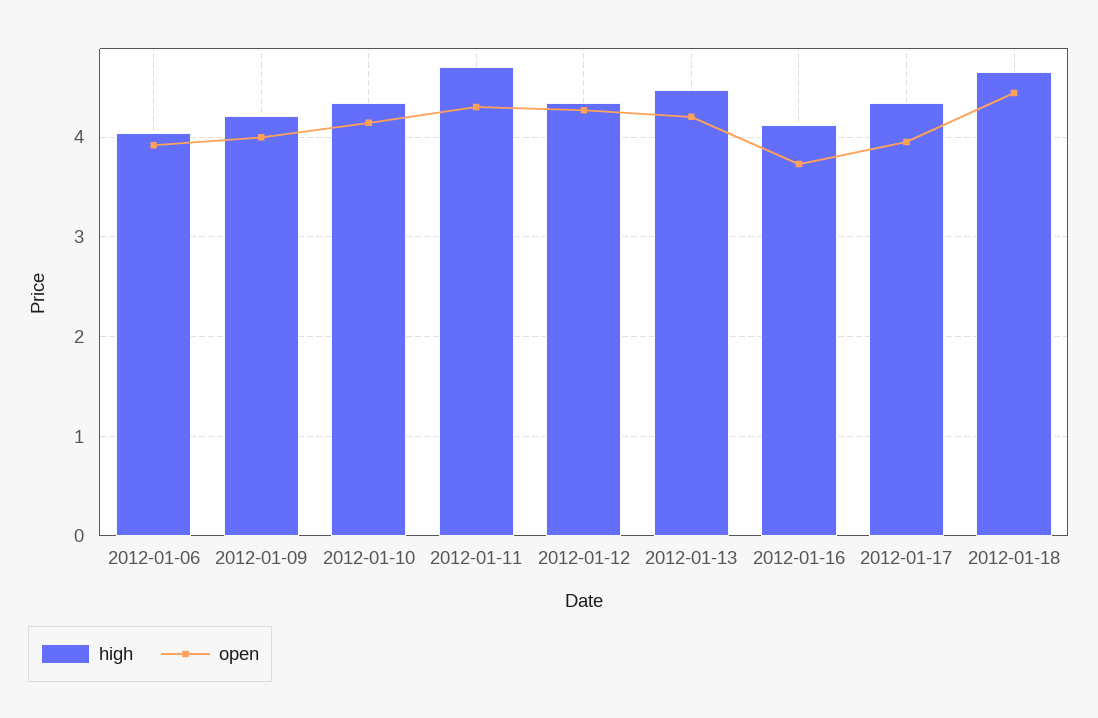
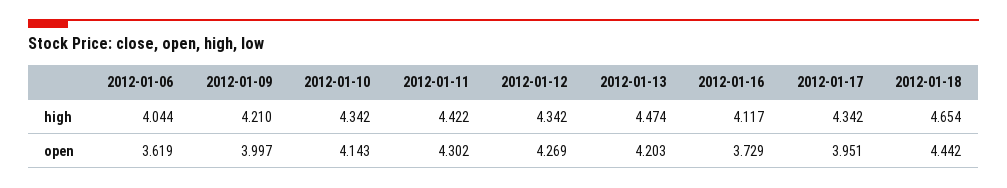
  {
    "high": {
      "2012-01-06": 4.044,
      "2012-01-09": 4.21,
      "2012-01-10": 4.342,
-     "2012-01-11": 4.7,
+     "2012-01-11": 4.422,
      "2012-01-12": 4.342,
      "2012-01-13": 4.474,
      "2012-01-16": 4.117,
      "2012-01-17": 4.342,
      "2012-01-18": 4.654
    },
    "open": {
-     "2012-01-06": 3.9,
+     "2012-01-06": 3.619,
      "2012-01-09": 3.997,
      "2012-01-10": 4.143,
      "2012-01-11": 4.302,
      "2012-01-12": 4.269,
      "2012-01-13": 4.203,
      "2012-01-16": 3.729,
      "2012-01-17": 3.951,
      "2012-01-18": 4.442
    }
  }

